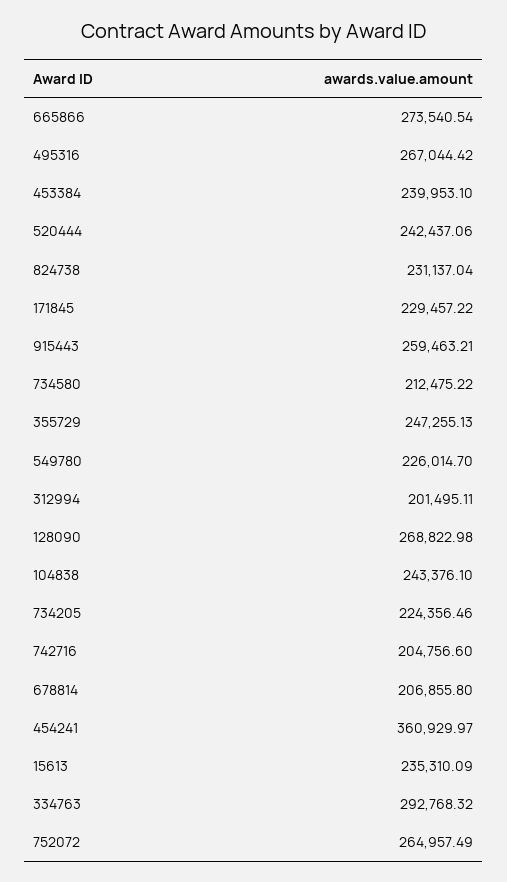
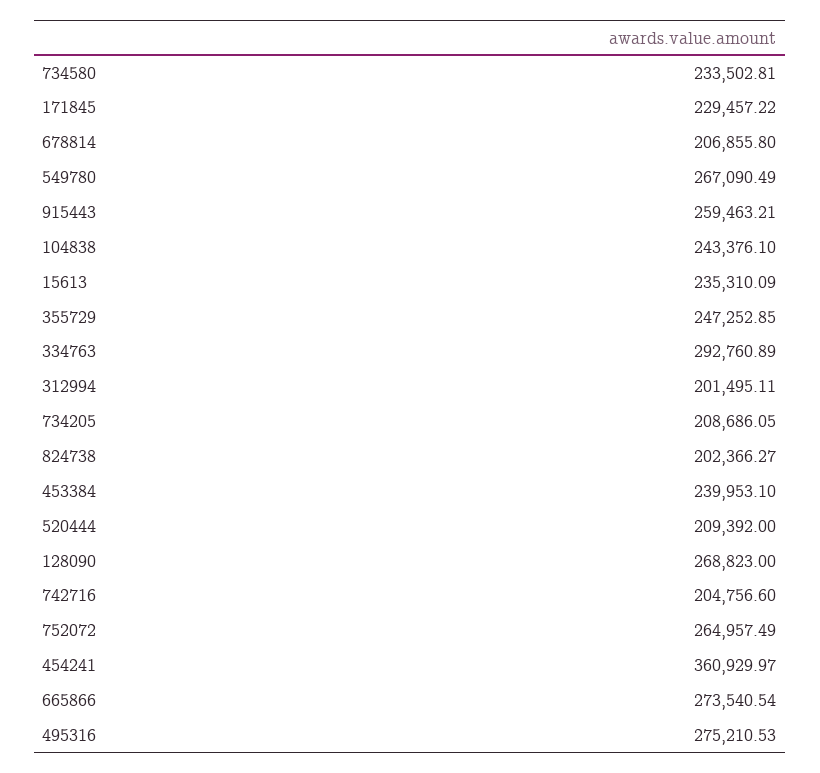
  {
    "665866": 273540.54,
-   "495316": 267044.42,
+   "495316": 275210.53,
    "453384": 239953.1,
-   "520444": 242437.06,
+   "520444": 209392,
-   "824738": 231137.04,
+   "824738": 202366.27,
    "171845": 229457.22,
    "915443": 259463.21,
-   "734580": 212475.22,
+   "734580": 233502.81,
-   "355729": 247255.13,
+   "355729": 247252.85,
-   "549780": 226014.7,
+   "549780": 267090.49,
    "312994": 201495.11,
-   "128090": 268822.98,
+   "128090": 268823,
    "104838": 243376.1,
-   "734205": 224356.46,
+   "734205": 208686.05,
    "742716": 204756.6,
    "678814": 206855.8,
    "454241": 360929.97,
    "15613": 235310.09,
-   "334763": 292768.32,
+   "334763": 292760.89,
    "752072": 264957.49
  }

